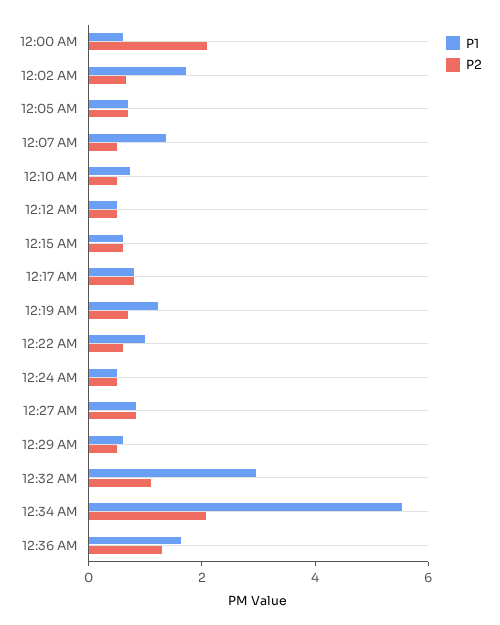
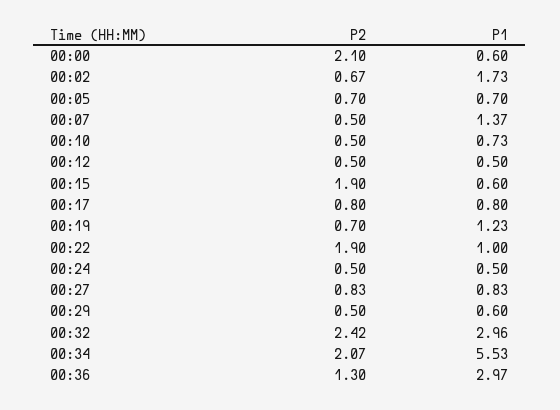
  {
    "P1": {
      "12:00 AM": 0.6,
      "12:02 AM": 1.73,
      "12:05 AM": 0.7,
      "12:07 AM": 1.37,
      "12:10 AM": 0.73,
      "12:12 AM": 0.5,
      "12:15 AM": 0.6,
      "12:17 AM": 0.8,
      "12:19 AM": 1.23,
      "12:22 AM": 1,
      "12:24 AM": 0.5,
      "12:27 AM": 0.83,
      "12:29 AM": 0.6,
      "12:32 AM": 2.96,
      "12:34 AM": 5.53,
-     "12:36 AM": 1.5
+     "12:36 AM": 2.97
    },
    "P2": {
      "12:00 AM": 2.1,
      "12:02 AM": 0.67,
      "12:05 AM": 0.7,
      "12:07 AM": 0.5,
      "12:10 AM": 0.5,
      "12:12 AM": 0.5,
-     "12:15 AM": 0.5,
+     "12:15 AM": 1.9,
      "12:17 AM": 0.8,
      "12:19 AM": 0.7,
-     "12:22 AM": 0.5,
+     "12:22 AM": 1.9,
      "12:24 AM": 0.5,
      "12:27 AM": 0.83,
      "12:29 AM": 0.5,
-     "12:32 AM": 1,
+     "12:32 AM": 2.42,
      "12:34 AM": 2.07,
      "12:36 AM": 1.3
    }
  }

